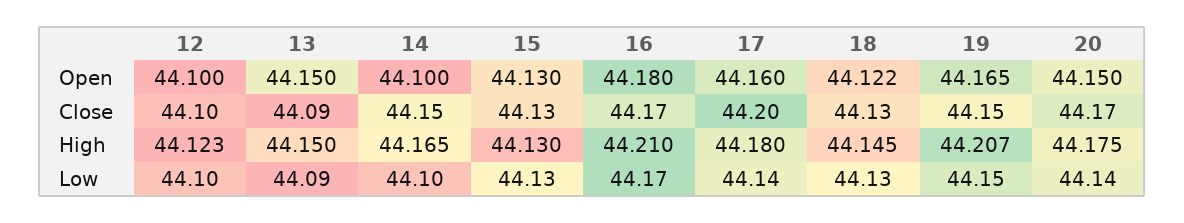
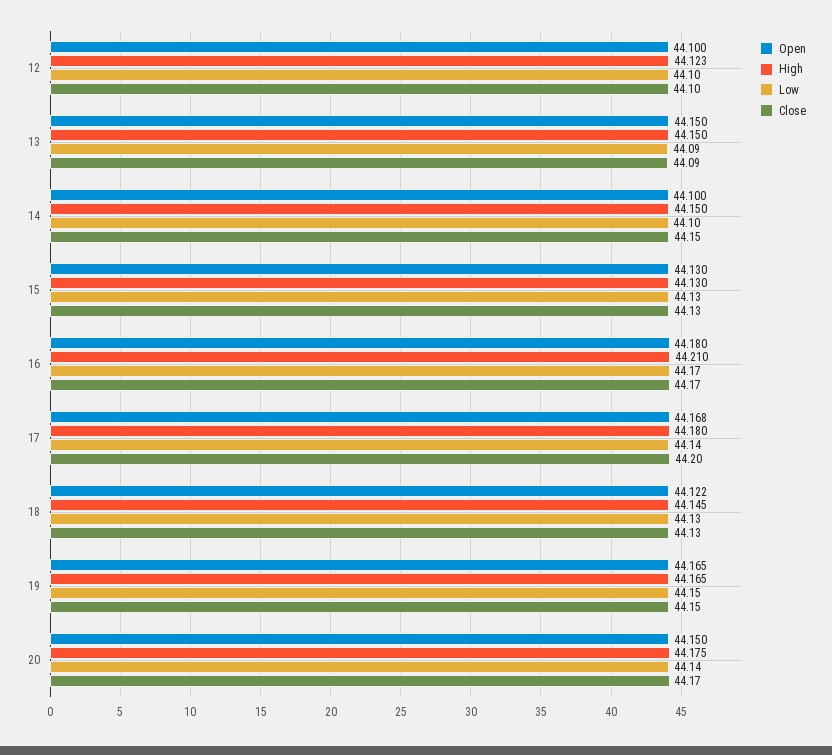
  {
    "Open": {
      "12": 44.1,
      "13": 44.15,
      "14": 44.1,
      "15": 44.13,
      "16": 44.18,
-     "17": 44.16,
+     "17": 44.168,
      "18": 44.122,
      "19": 44.165,
      "20": 44.15
    },
    "Close": {
      "12": 44.1,
      "13": 44.09,
      "14": 44.15,
      "15": 44.13,
      "16": 44.17,
      "17": 44.2,
      "18": 44.13,
      "19": 44.15,
      "20": 44.17
    },
    "High": {
      "12": 44.123,
      "13": 44.15,
-     "14": 44.165,
+     "14": 44.15,
      "15": 44.13,
      "16": 44.21,
      "17": 44.18,
      "18": 44.145,
-     "19": 44.207,
+     "19": 44.165,
      "20": 44.175
    },
    "Low": {
      "12": 44.1,
      "13": 44.09,
      "14": 44.1,
      "15": 44.13,
      "16": 44.17,
      "17": 44.14,
      "18": 44.13,
      "19": 44.15,
      "20": 44.14
    }
  }

